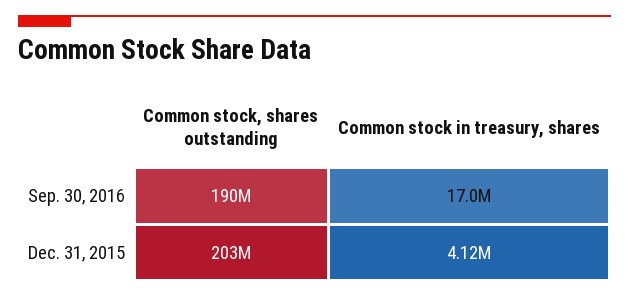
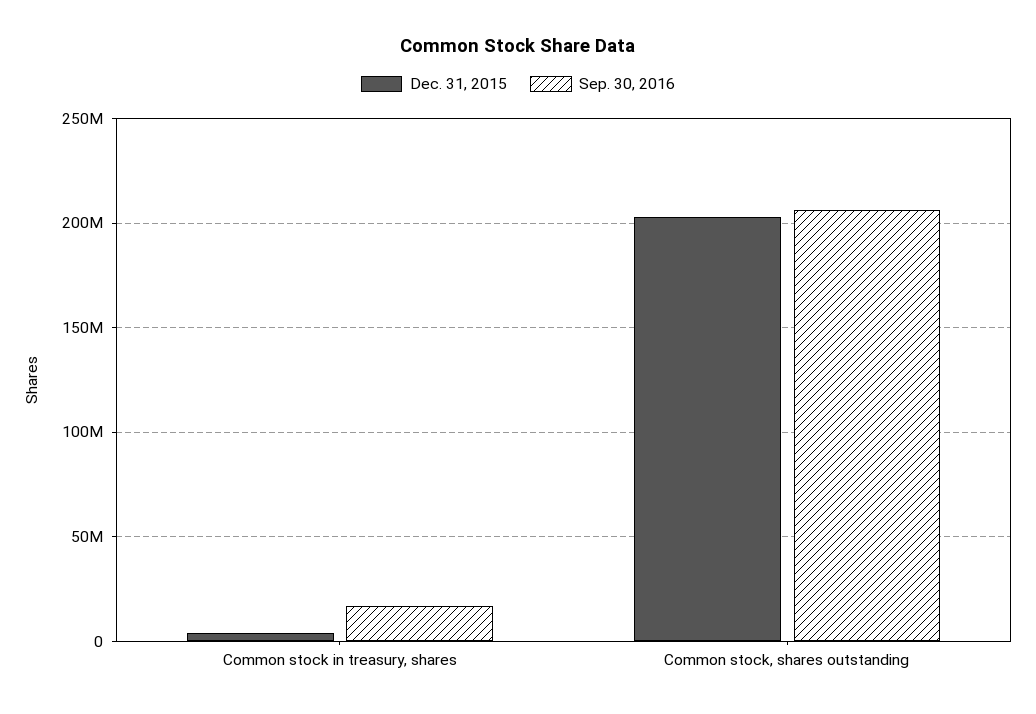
  {
    "Sep. 30, 2016": {
-     "Common stock, shares outstanding": 190000000,
+     "Common stock, shares outstanding": 205000000,
      "Common stock in treasury, shares": 17000000
    },
    "Dec. 31, 2015": {
      "Common stock, shares outstanding": 203000000,
      "Common stock in treasury, shares": 4120000
    }
  }

